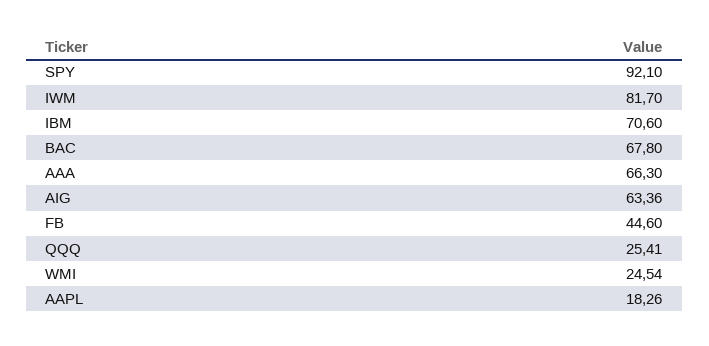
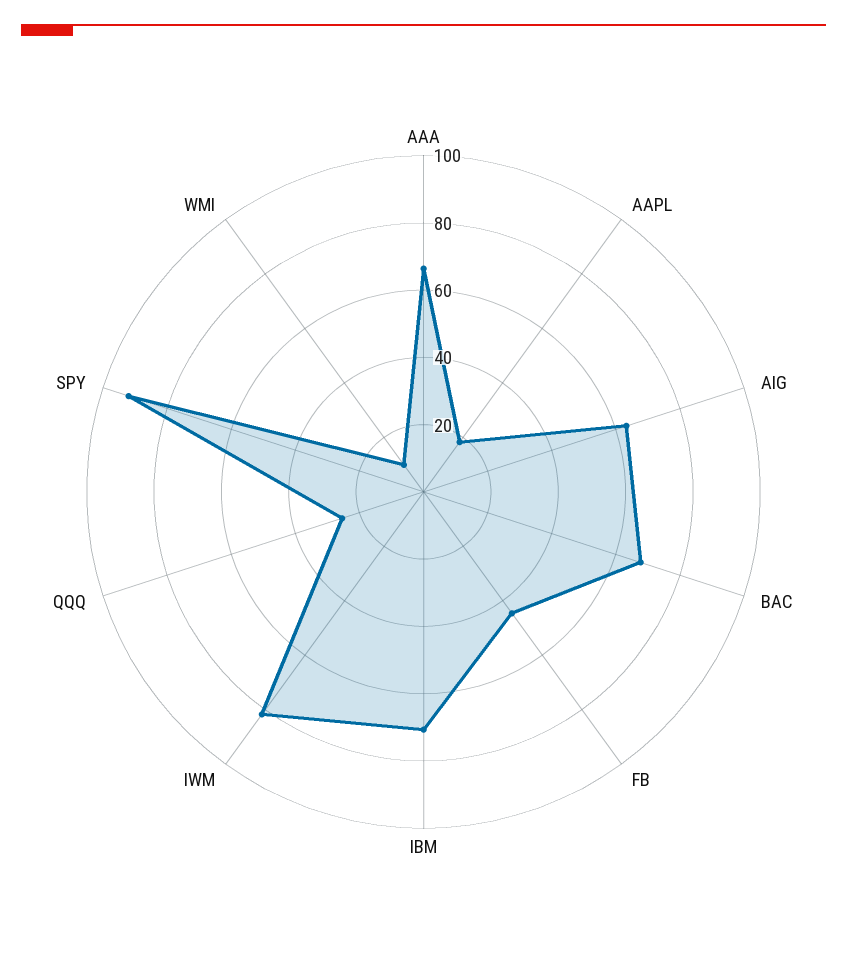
  {
    "SPY": 92.1,
    "IWM": 81.7,
    "IBM": 70.6,
    "BAC": 67.8,
    "AAA": 66.3,
    "AIG": 63.36,
    "FB": 44.6,
    "QQQ": 25.41,
-   "WMI": 24.54,
+   "WMI": 10,
    "AAPL": 18.26
  }

